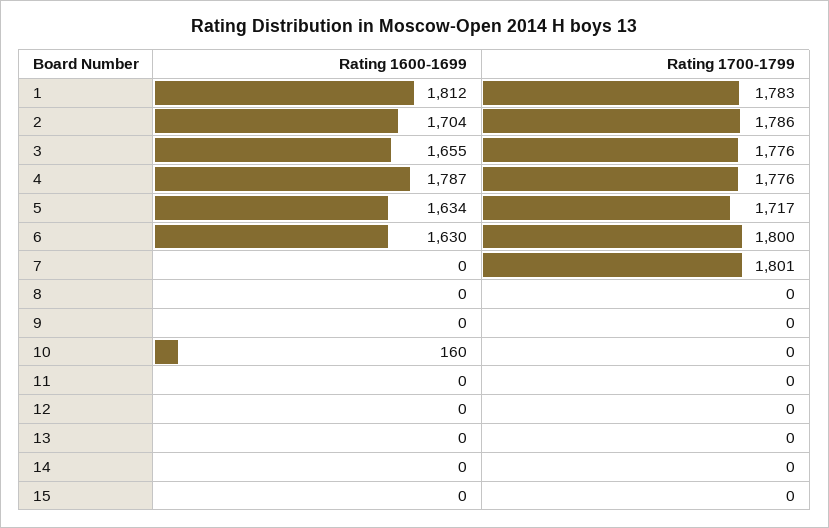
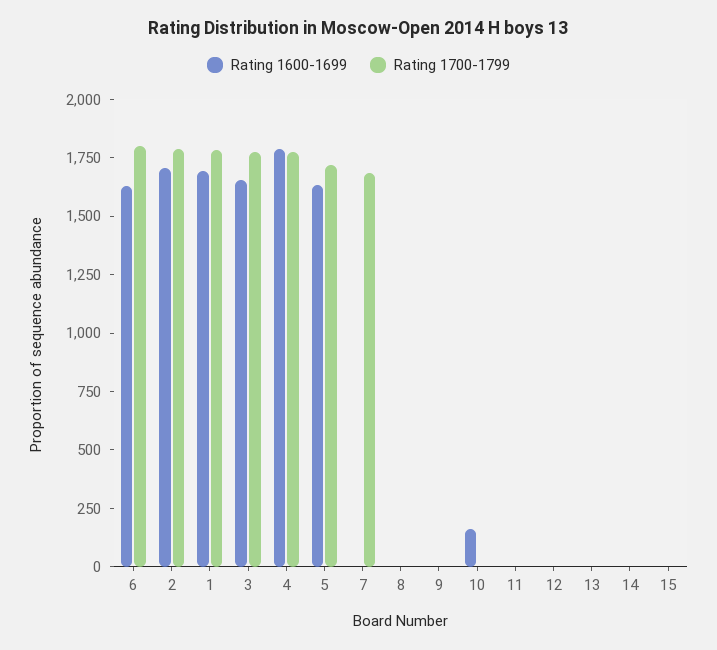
  {
    "Rating 1600-1699": {
-     "1": 1812,
+     "1": 1700,
      "2": 1704,
      "3": 1655,
      "4": 1787,
      "5": 1634,
      "6": 1630,
      "7": 0,
      "8": 0,
      "9": 0,
      "10": 160,
      "11": 0,
      "12": 0,
      "13": 0,
      "14": 0,
      "15": 0
    },
    "Rating 1700-1799": {
      "1": 1783,
      "2": 1786,
      "3": 1776,
      "4": 1776,
      "5": 1717,
      "6": 1800,
-     "7": 1801,
+     "7": 1700,
      "8": 0,
      "9": 0,
      "10": 0,
      "11": 0,
      "12": 0,
      "13": 0,
      "14": 0,
      "15": 0
    }
  }

